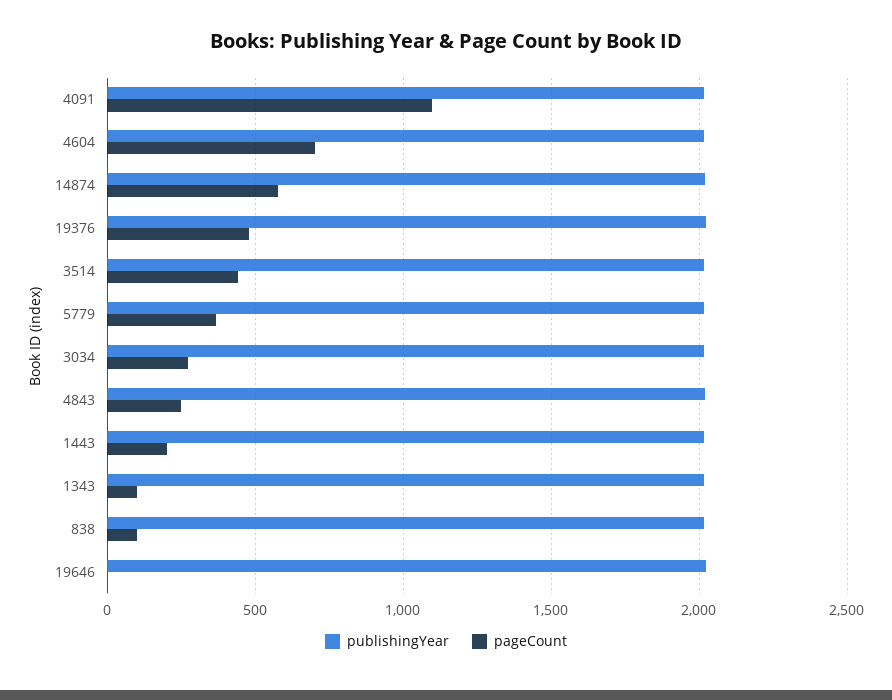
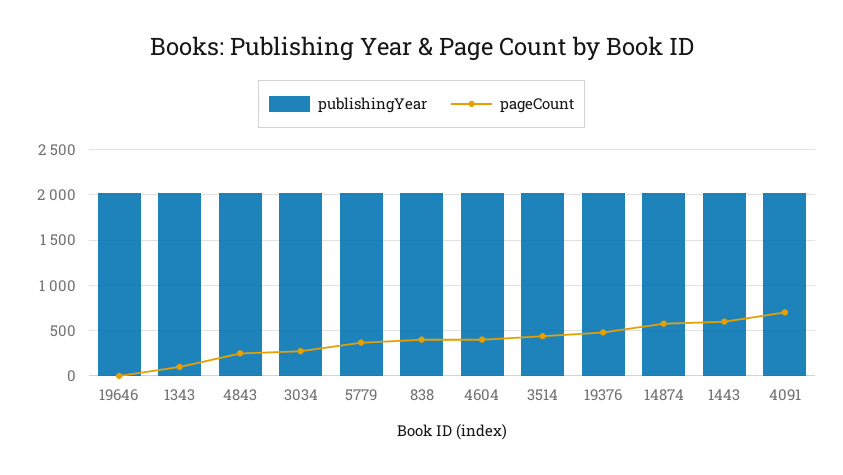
  {
    "publishingYear": {
      "4091": 2000,
      "4604": 2000,
      "14874": 2000,
      "19376": 2000,
      "3514": 2000,
      "5779": 2000,
      "3034": 2000,
      "4843": 2000,
      "1443": 2000,
      "1343": 2000,
      "838": 2000,
      "19646": 2000
    },
    "pageCount": {
-     "4091": 1100,
+     "4091": 700,
-     "4604": 700,
+     "4604": 400,
      "14874": 600,
      "19376": 500,
      "3514": 450,
      "5779": 350,
      "3034": 250,
      "4843": 250,
-     "1443": 200,
+     "1443": 600,
      "1343": 100,
-     "838": 100,
+     "838": 400,
      "19646": 0
    }
  }

